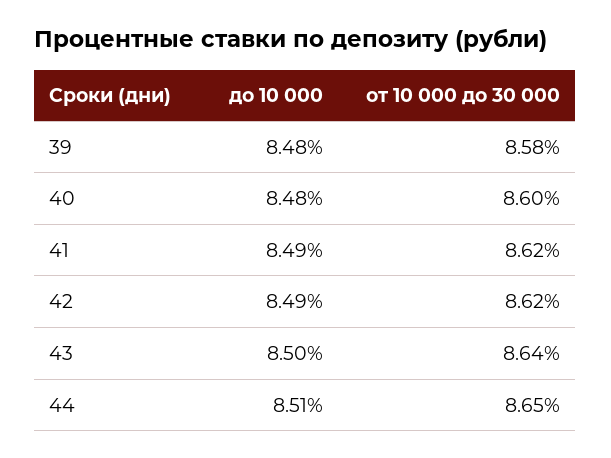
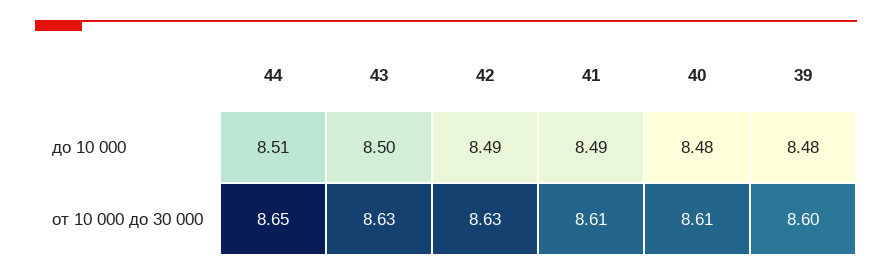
  {
    "до 10 000": {
      "39": 8.48,
      "40": 8.48,
      "41": 8.49,
      "42": 8.49,
      "43": 8.5,
      "44": 8.51
    },
    "от 10 000 до 30 000": {
-     "39": 8.58,
+     "39": 8.6,
-     "40": 8.6,
+     "40": 8.61,
-     "41": 8.62,
+     "41": 8.61,
-     "42": 8.62,
+     "42": 8.63,
-     "43": 8.64,
+     "43": 8.63,
      "44": 8.65
    }
  }

